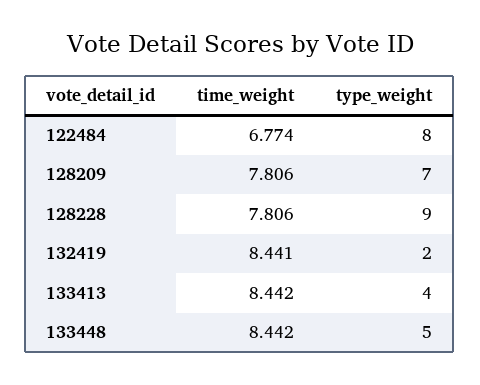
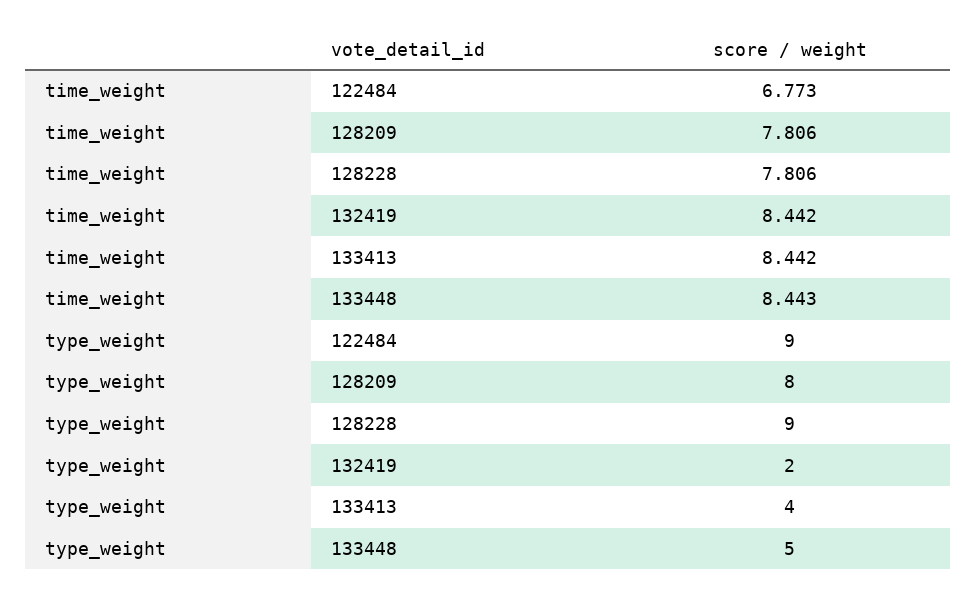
  {
    "time_weight": {
-     "122484": 6.774,
+     "122484": 6.773,
      "128209": 7.806,
      "128228": 7.806,
-     "132419": 8.441,
+     "132419": 8.442,
      "133413": 8.442,
-     "133448": 8.442
+     "133448": 8.443
    },
    "type_weight": {
-     "122484": 8,
+     "122484": 9,
-     "128209": 7,
+     "128209": 8,
      "128228": 9,
      "132419": 2,
      "133413": 4,
      "133448": 5
    }
  }

